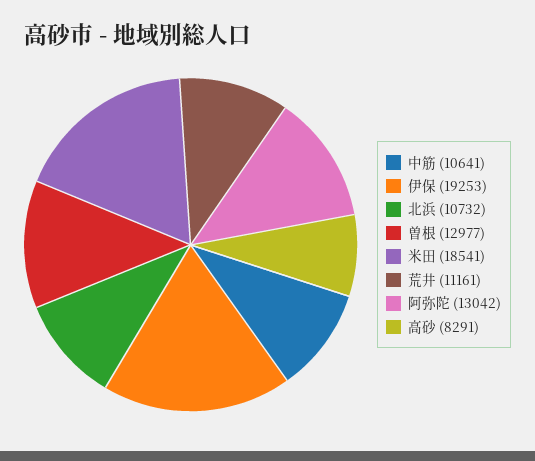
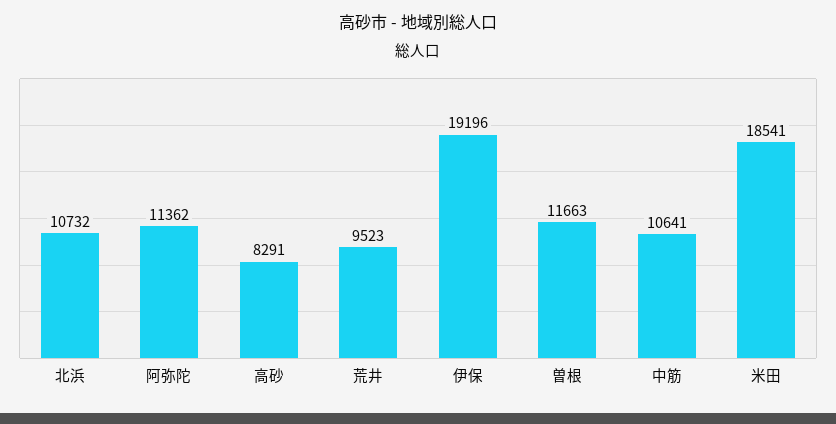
  {
    "中筋": 10641,
-   "伊保": 19253,
+   "伊保": 19196,
    "北浜": 10732,
-   "曽根": 12977,
+   "曽根": 11663,
    "米田": 18541,
-   "荒井": 11161,
+   "荒井": 9523,
-   "阿弥陀": 13042,
+   "阿弥陀": 11362,
    "高砂": 8291
  }

